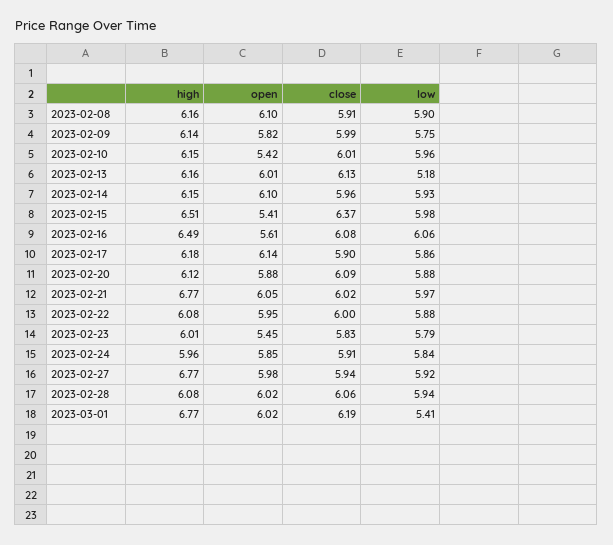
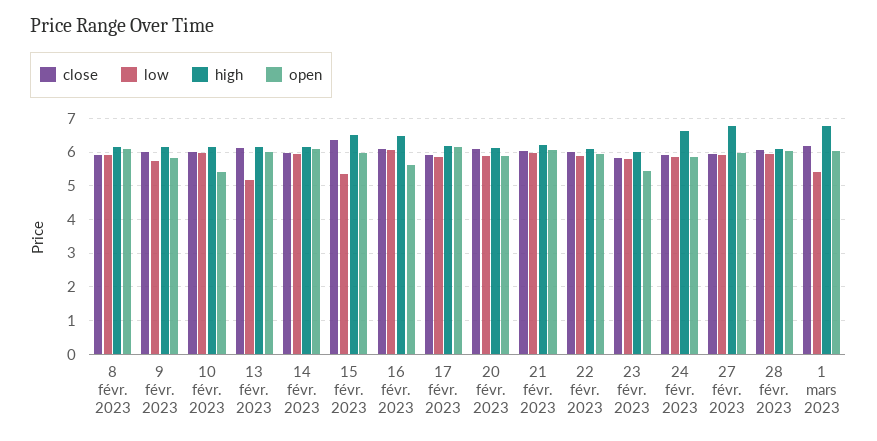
  {
    "high": {
      "2023-02-08": 6.16,
      "2023-02-09": 6.14,
      "2023-02-10": 6.15,
      "2023-02-13": 6.16,
      "2023-02-14": 6.15,
      "2023-02-15": 6.51,
      "2023-02-16": 6.49,
      "2023-02-17": 6.18,
      "2023-02-20": 6.12,
-     "2023-02-21": 6.77,
+     "2023-02-21": 6.2,
      "2023-02-22": 6.08,
      "2023-02-23": 6.01,
-     "2023-02-24": 5.96,
+     "2023-02-24": 6.6,
      "2023-02-27": 6.77,
      "2023-02-28": 6.08,
      "2023-03-01": 6.77
    },
    "open": {
      "2023-02-08": 6.1,
      "2023-02-09": 5.82,
      "2023-02-10": 5.42,
      "2023-02-13": 6.01,
      "2023-02-14": 6.1,
-     "2023-02-15": 5.41,
+     "2023-02-15": 6,
      "2023-02-16": 5.61,
      "2023-02-17": 6.14,
      "2023-02-20": 5.88,
      "2023-02-21": 6.05,
      "2023-02-22": 5.95,
      "2023-02-23": 5.45,
      "2023-02-24": 5.85,
      "2023-02-27": 5.98,
      "2023-02-28": 6.02,
      "2023-03-01": 6.02
    },
    "close": {
      "2023-02-08": 5.91,
      "2023-02-09": 5.99,
      "2023-02-10": 6.01,
      "2023-02-13": 6.13,
      "2023-02-14": 5.96,
      "2023-02-15": 6.37,
      "2023-02-16": 6.08,
      "2023-02-17": 5.9,
      "2023-02-20": 6.09,
      "2023-02-21": 6.02,
      "2023-02-22": 6,
      "2023-02-23": 5.83,
      "2023-02-24": 5.91,
      "2023-02-27": 5.94,
      "2023-02-28": 6.06,
      "2023-03-01": 6.19
    },
    "low": {
      "2023-02-08": 5.9,
      "2023-02-09": 5.75,
      "2023-02-10": 5.96,
      "2023-02-13": 5.18,
      "2023-02-14": 5.93,
-     "2023-02-15": 5.98,
+     "2023-02-15": 5.4,
      "2023-02-16": 6.06,
      "2023-02-17": 5.86,
      "2023-02-20": 5.88,
      "2023-02-21": 5.97,
      "2023-02-22": 5.88,
      "2023-02-23": 5.79,
      "2023-02-24": 5.84,
      "2023-02-27": 5.92,
      "2023-02-28": 5.94,
      "2023-03-01": 5.41
    }
  }

